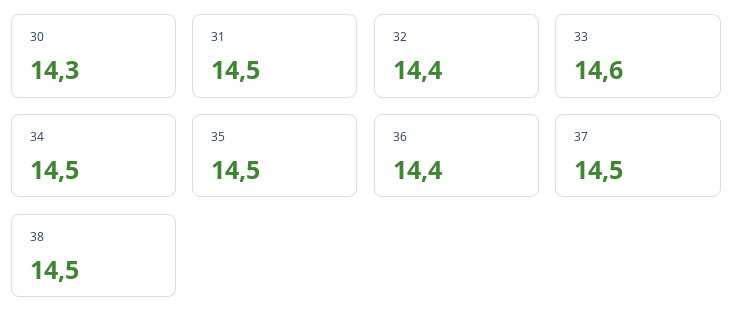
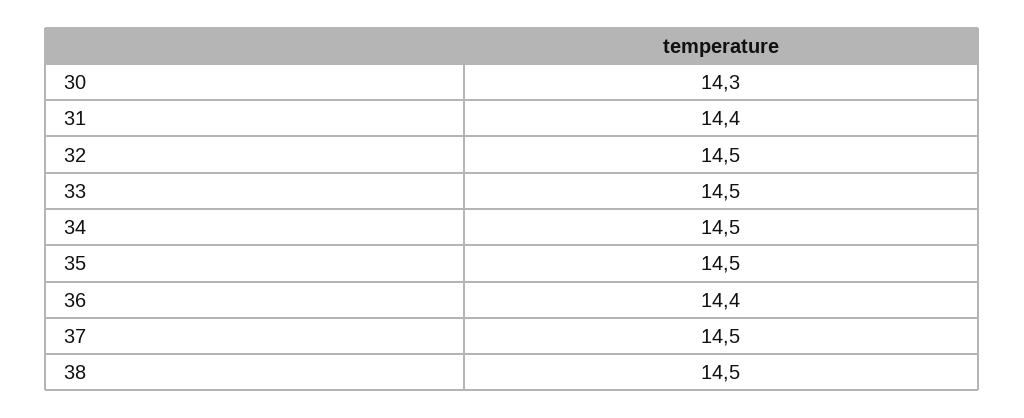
  {
    "30": 14.3,
-   "31": 14.5,
+   "31": 14.4,
-   "32": 14.4,
+   "32": 14.5,
-   "33": 14.6,
+   "33": 14.5,
    "34": 14.5,
    "35": 14.5,
    "36": 14.4,
    "37": 14.5,
    "38": 14.5
  }

